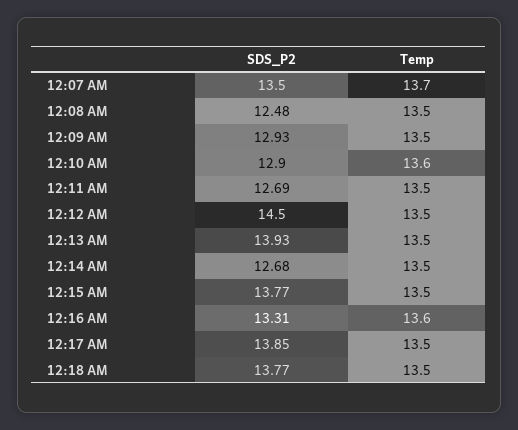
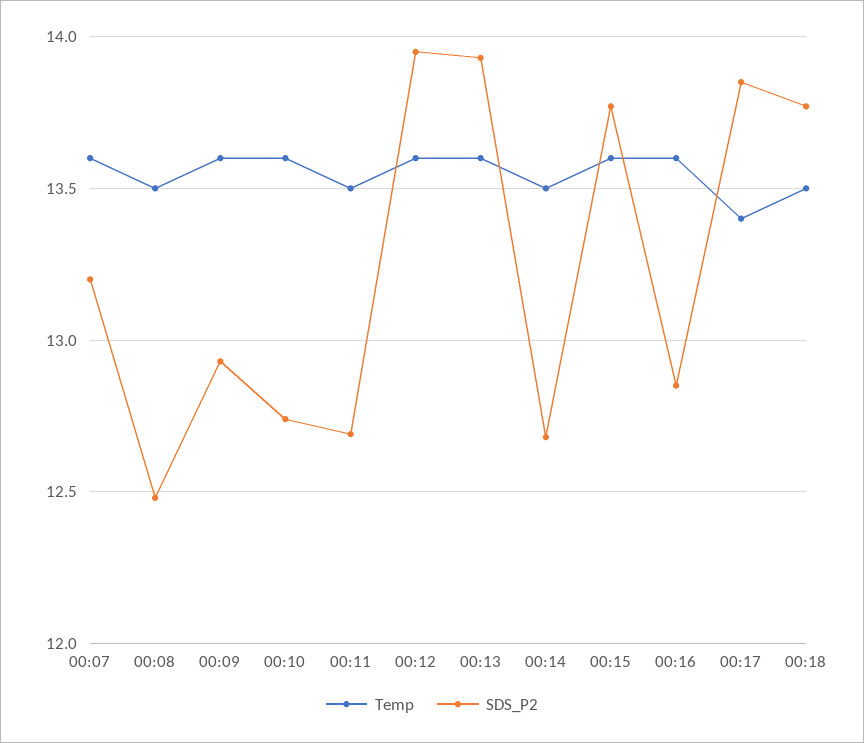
  {
    "SDS_P2": {
-     "12:07 AM": 13.5,
+     "12:07 AM": 13.2,
      "12:08 AM": 12.48,
      "12:09 AM": 12.93,
-     "12:10 AM": 12.9,
+     "12:10 AM": 12.75,
      "12:11 AM": 12.69,
-     "12:12 AM": 14.5,
+     "12:12 AM": 13.95,
      "12:13 AM": 13.93,
      "12:14 AM": 12.68,
      "12:15 AM": 13.77,
-     "12:16 AM": 13.31,
+     "12:16 AM": 12.85,
      "12:17 AM": 13.85,
      "12:18 AM": 13.77
    },
    "Temp": {
-     "12:07 AM": 13.7,
+     "12:07 AM": 13.6,
      "12:08 AM": 13.5,
-     "12:09 AM": 13.5,
+     "12:09 AM": 13.6,
      "12:10 AM": 13.6,
      "12:11 AM": 13.5,
-     "12:12 AM": 13.5,
+     "12:12 AM": 13.6,
-     "12:13 AM": 13.5,
+     "12:13 AM": 13.6,
      "12:14 AM": 13.5,
-     "12:15 AM": 13.5,
+     "12:15 AM": 13.6,
      "12:16 AM": 13.6,
-     "12:17 AM": 13.5,
+     "12:17 AM": 13.4,
      "12:18 AM": 13.5
    }
  }

